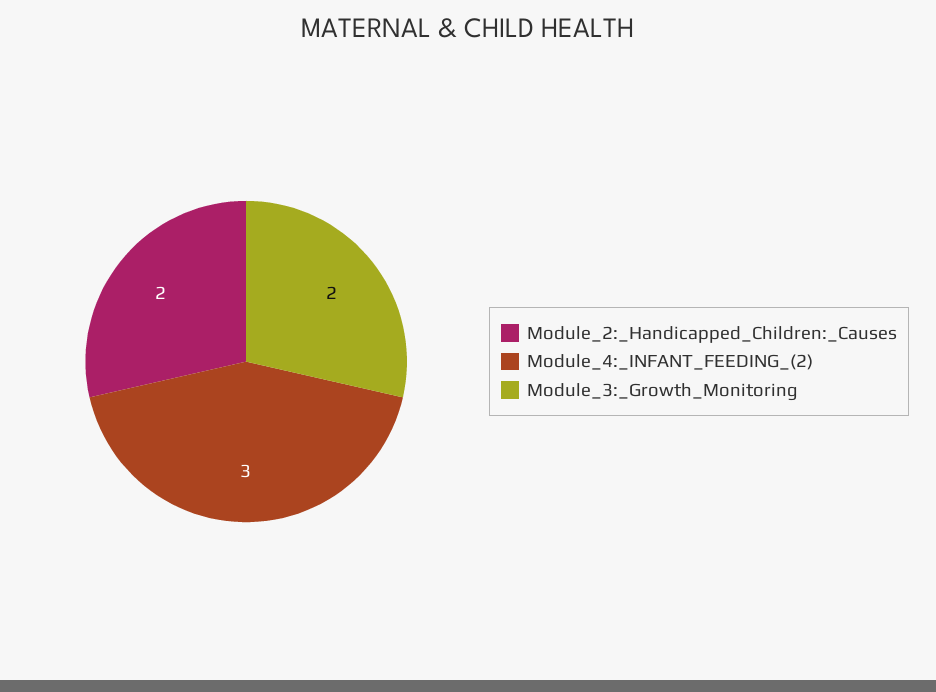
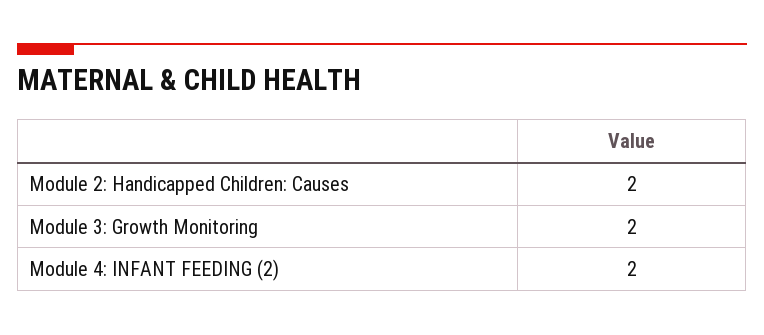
  {
    "Module_2:_Handicapped_Children:_Causes": 2,
-   "Module_4:_INFANT_FEEDING_(2)": 3,
+   "Module_4:_INFANT_FEEDING_(2)": 2,
    "Module_3:_Growth_Monitoring": 2
  }

